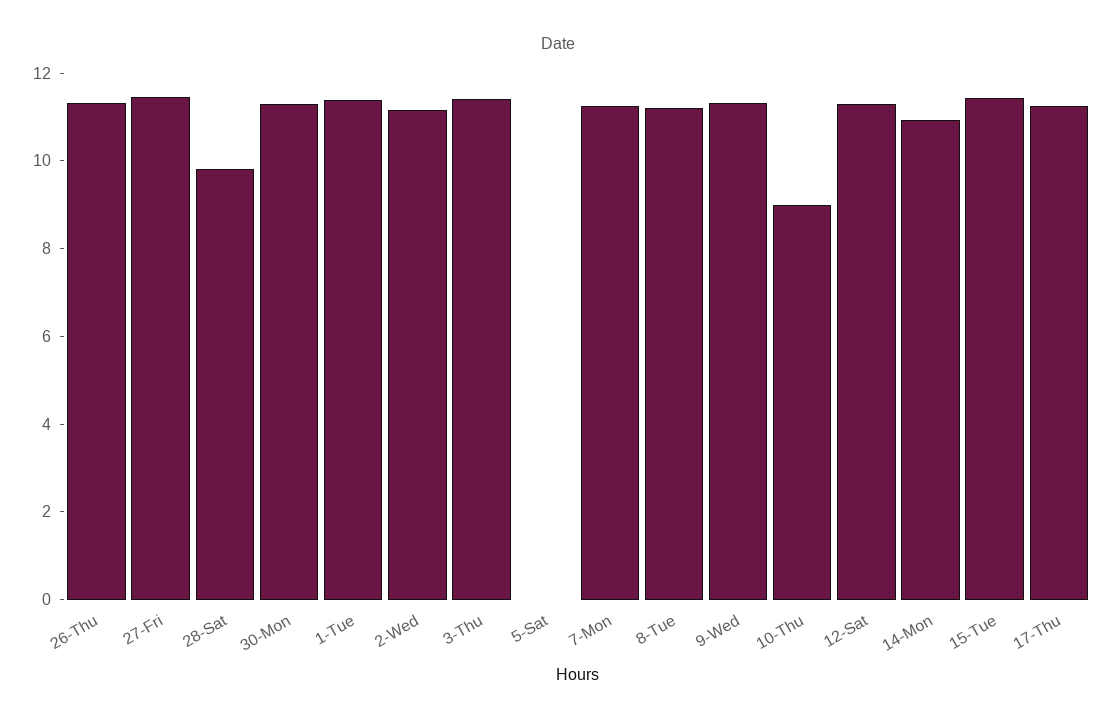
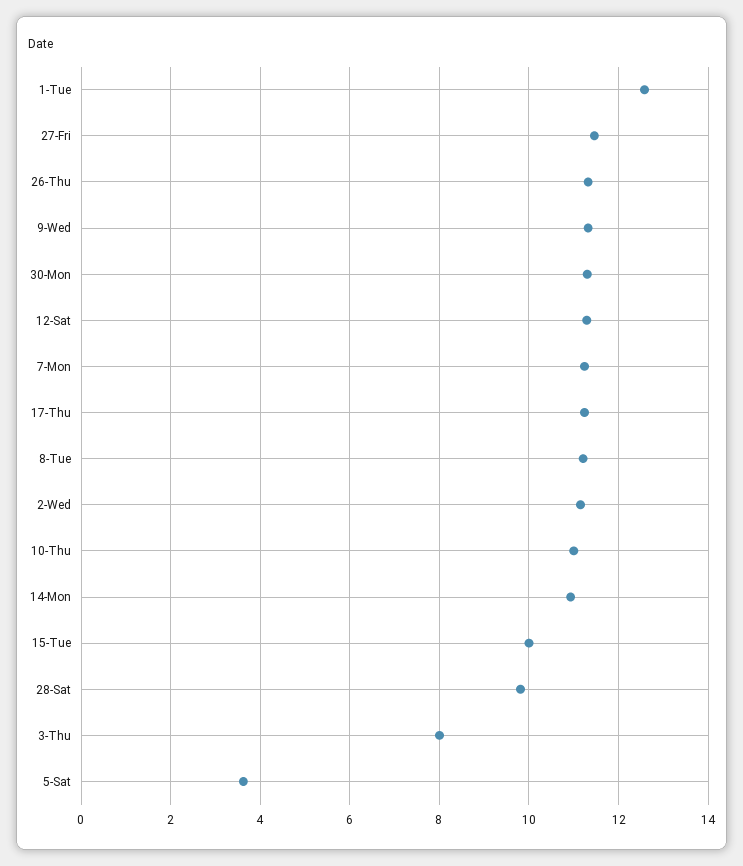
  {
    "26-Thu": 11.4,
    "27-Fri": 11.4,
    "28-Sat": 9.8,
    "30-Mon": 11.4,
-   "1-Tue": 11.5,
+   "1-Tue": 12.6,
    "2-Wed": 11.2,
-   "3-Thu": 11.5,
+   "3-Thu": 8,
-   "5-Sat": 0,
+   "5-Sat": 3.6,
    "7-Mon": 11.2,
    "8-Tue": 11.2,
    "9-Wed": 11.4,
-   "10-Thu": 9,
+   "10-Thu": 11,
    "12-Sat": 11.2,
    "14-Mon": 11,
-   "15-Tue": 11.5,
+   "15-Tue": 10,
    "17-Thu": 11.2
  }

